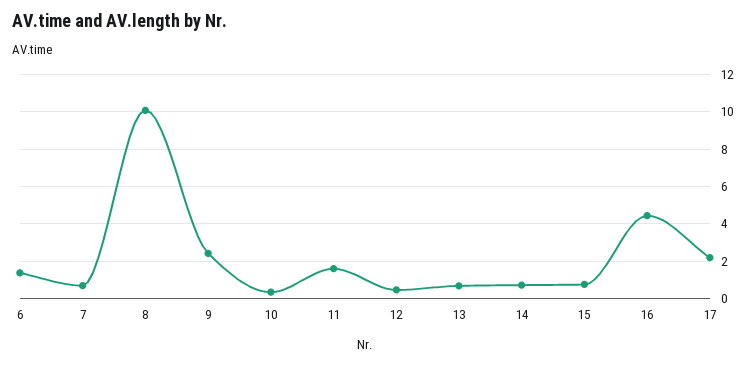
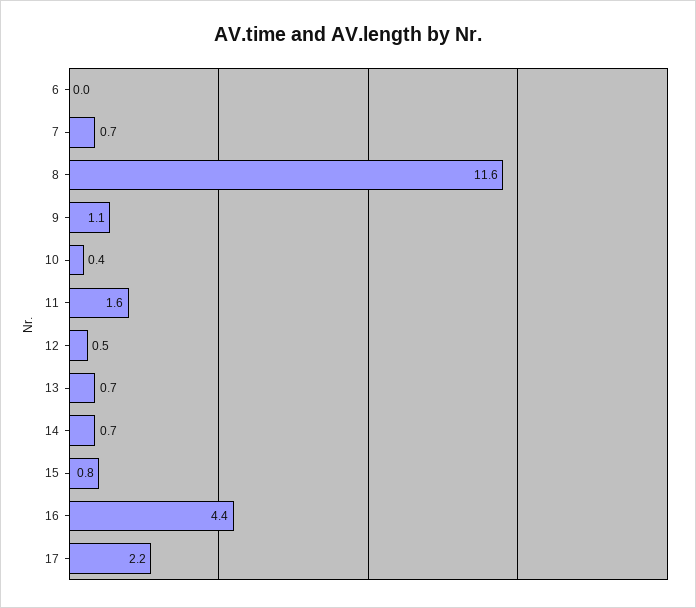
  {
-   "6": 1.5,
+   "6": 0,
    "7": 0.7,
-   "8": 10,
+   "8": 11.6,
-   "9": 2.5,
+   "9": 1.1,
    "10": 0.4,
    "11": 1.6,
    "12": 0.5,
    "13": 0.7,
    "14": 0.7,
    "15": 0.8,
    "16": 4.4,
    "17": 2.2
  }

